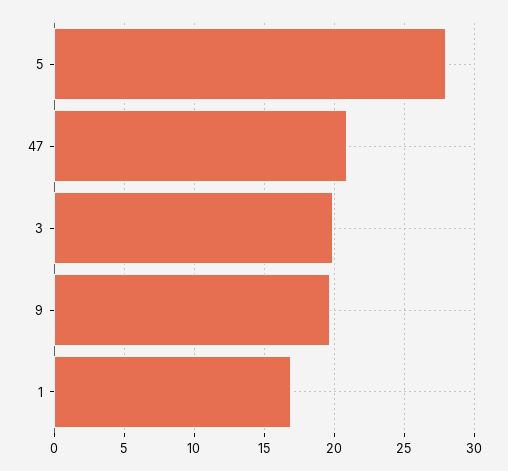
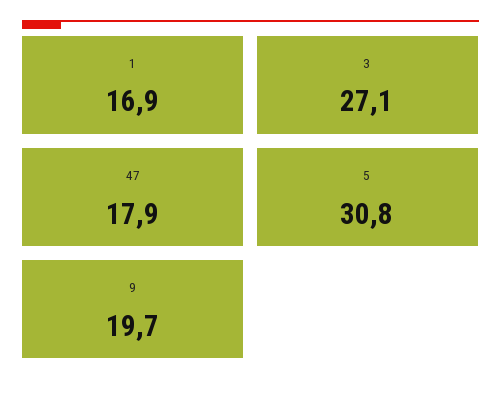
  {
-   "5": 28,
+   "5": 30.8,
-   "47": 21,
+   "47": 17.9,
-   "3": 20,
+   "3": 27.1,
    "9": 19.7,
    "1": 16.9
  }

